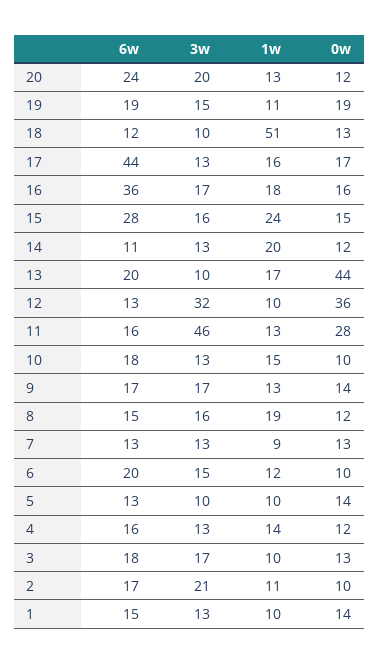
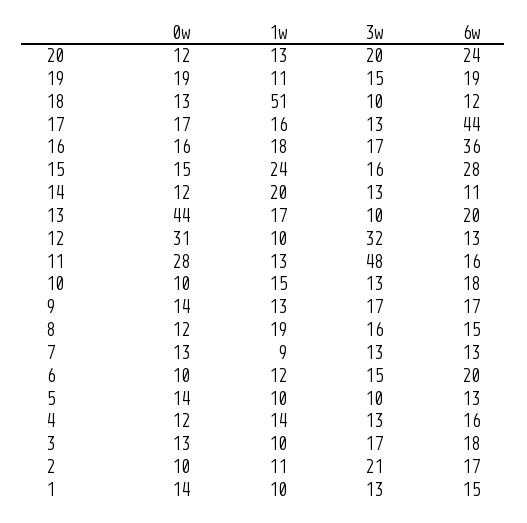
  {
    "6w": {
      "20": 24,
      "19": 19,
      "18": 12,
      "17": 44,
      "16": 36,
      "15": 28,
      "14": 11,
      "13": 20,
      "12": 13,
      "11": 16,
      "10": 18,
      "9": 17,
      "8": 15,
      "7": 13,
      "6": 20,
      "5": 13,
      "4": 16,
      "3": 18,
      "2": 17,
      "1": 15
    },
    "3w": {
      "20": 20,
      "19": 15,
      "18": 10,
      "17": 13,
      "16": 17,
      "15": 16,
      "14": 13,
      "13": 10,
      "12": 32,
-     "11": 46,
+     "11": 48,
      "10": 13,
      "9": 17,
      "8": 16,
      "7": 13,
      "6": 15,
      "5": 10,
      "4": 13,
      "3": 17,
      "2": 21,
      "1": 13
    },
    "1w": {
      "20": 13,
      "19": 11,
      "18": 51,
      "17": 16,
      "16": 18,
      "15": 24,
      "14": 20,
      "13": 17,
      "12": 10,
      "11": 13,
      "10": 15,
      "9": 13,
      "8": 19,
      "7": 9,
      "6": 12,
      "5": 10,
      "4": 14,
      "3": 10,
      "2": 11,
      "1": 10
    },
    "0w": {
      "20": 12,
      "19": 19,
      "18": 13,
      "17": 17,
      "16": 16,
      "15": 15,
      "14": 12,
      "13": 44,
-     "12": 36,
+     "12": 31,
      "11": 28,
      "10": 10,
      "9": 14,
      "8": 12,
      "7": 13,
      "6": 10,
      "5": 14,
      "4": 12,
      "3": 13,
      "2": 10,
      "1": 14
    }
  }

